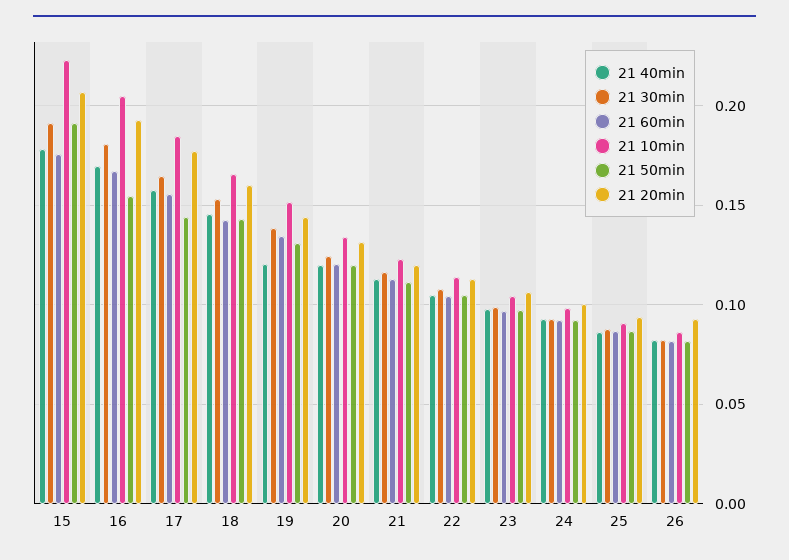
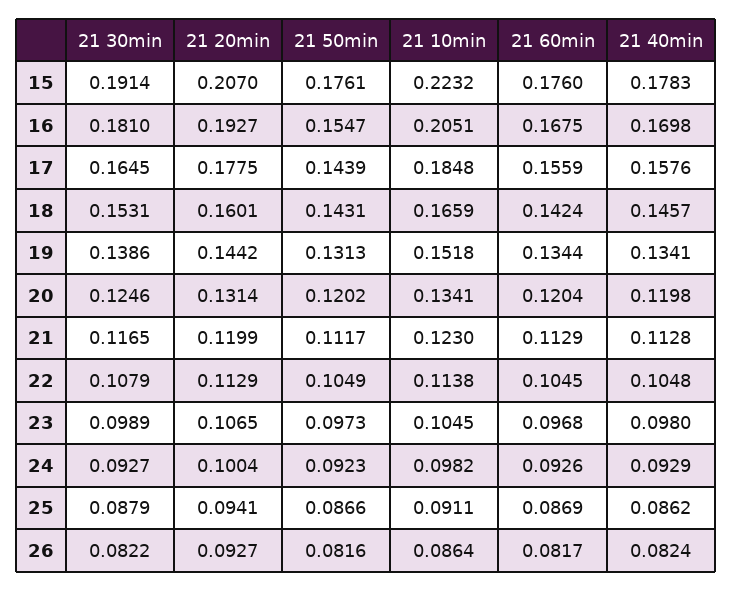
  {
    "21 40min": {
      "15": 0.1783,
      "16": 0.1698,
      "17": 0.1576,
      "18": 0.1457,
-     "19": 0.12,
+     "19": 0.1341,
      "20": 0.1198,
      "21": 0.1128,
      "22": 0.1048,
      "23": 0.098,
      "24": 0.0929,
      "25": 0.0862,
      "26": 0.0824
    },
    "21 30min": {
      "15": 0.1914,
      "16": 0.181,
      "17": 0.1645,
      "18": 0.1531,
      "19": 0.1386,
      "20": 0.1246,
      "21": 0.1165,
      "22": 0.1079,
      "23": 0.0989,
      "24": 0.0927,
      "25": 0.0879,
      "26": 0.0822
    },
    "21 60min": {
      "15": 0.176,
      "16": 0.1675,
      "17": 0.1559,
      "18": 0.1424,
      "19": 0.1344,
      "20": 0.1204,
      "21": 0.1129,
      "22": 0.1045,
      "23": 0.0968,
      "24": 0.0926,
      "25": 0.0869,
      "26": 0.0817
    },
    "21 10min": {
      "15": 0.2232,
      "16": 0.2051,
      "17": 0.1848,
      "18": 0.1659,
      "19": 0.1518,
      "20": 0.1341,
      "21": 0.123,
      "22": 0.1138,
      "23": 0.1045,
      "24": 0.0982,
      "25": 0.0911,
      "26": 0.0864
    },
    "21 50min": {
-     "15": 0.19,
+     "15": 0.1761,
      "16": 0.1547,
      "17": 0.1439,
      "18": 0.1431,
      "19": 0.1313,
      "20": 0.1202,
      "21": 0.1117,
      "22": 0.1049,
      "23": 0.0973,
      "24": 0.0923,
      "25": 0.0866,
      "26": 0.0816
    },
    "21 20min": {
      "15": 0.207,
      "16": 0.1927,
      "17": 0.1775,
      "18": 0.1601,
      "19": 0.1442,
      "20": 0.1314,
      "21": 0.1199,
      "22": 0.1129,
      "23": 0.1065,
      "24": 0.1004,
      "25": 0.0941,
      "26": 0.0927
    }
  }

